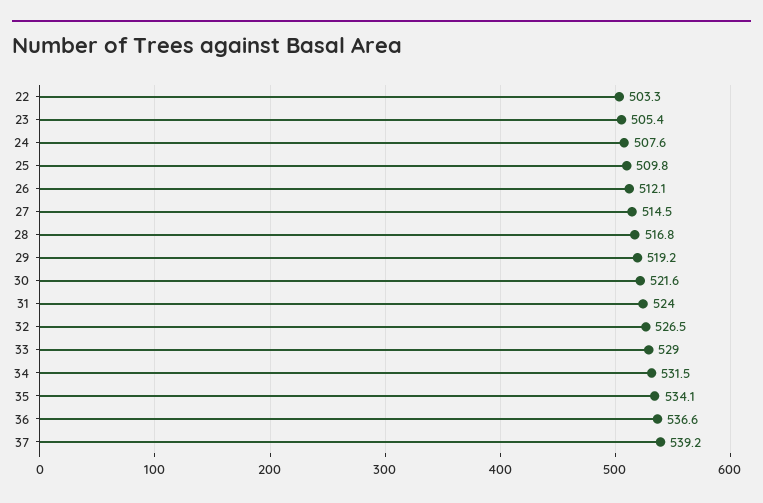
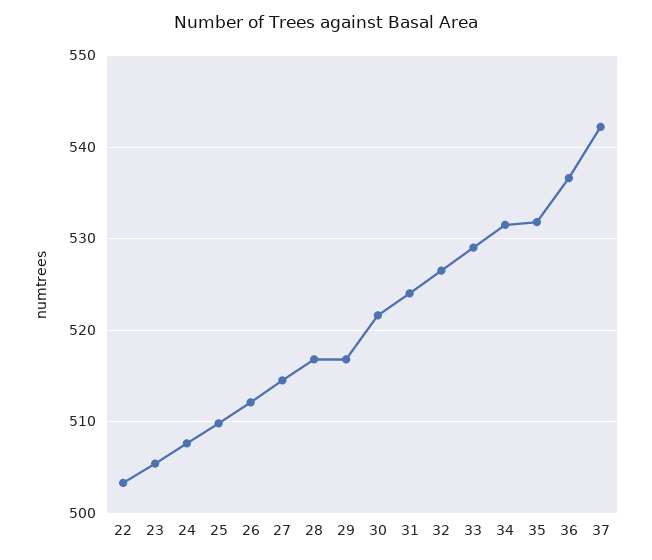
  {
    "22": 503.3,
    "23": 505.4,
    "24": 507.6,
    "25": 509.8,
    "26": 512.1,
    "27": 514.5,
    "28": 516.8,
-   "29": 519.2,
+   "29": 517,
    "30": 521.6,
    "31": 524,
    "32": 526.5,
    "33": 529,
    "34": 531.5,
-   "35": 534.1,
+   "35": 532,
    "36": 536.6,
-   "37": 539.2
+   "37": 542
  }

